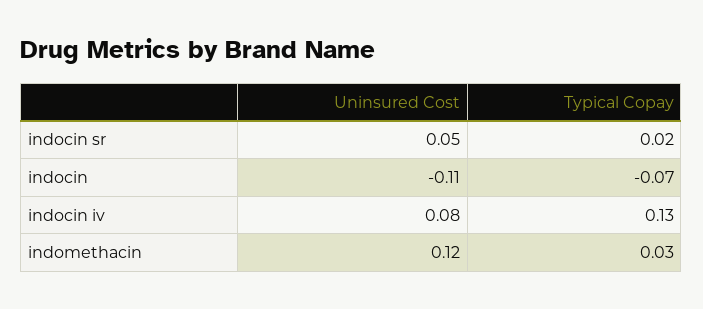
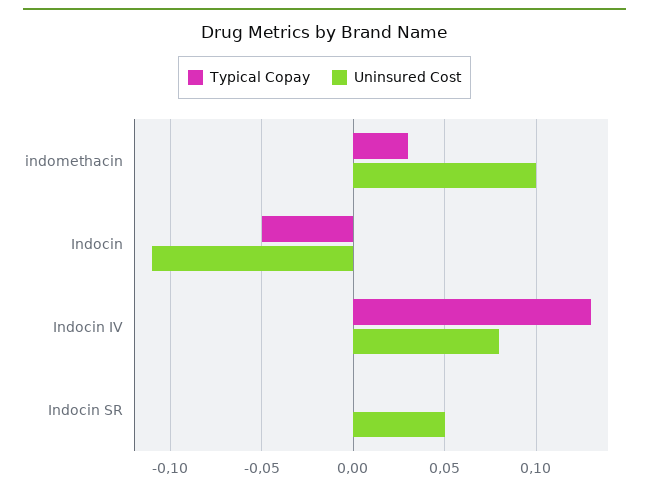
  {
    "Uninsured Cost": {
      "indocin sr": 0.05,
      "indocin": -0.11,
      "indocin iv": 0.08,
-     "indomethacin": 0.12
+     "indomethacin": 0.1
    },
    "Typical Copay": {
-     "indocin sr": 0.02,
+     "indocin sr": 0,
-     "indocin": -0.07,
+     "indocin": -0.05,
      "indocin iv": 0.13,
      "indomethacin": 0.03
    }
  }

